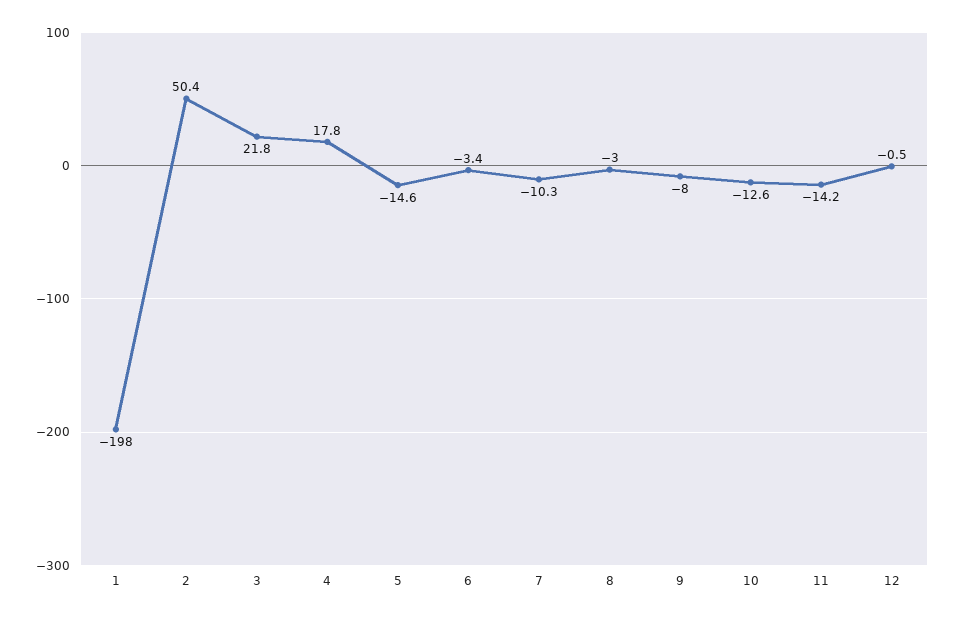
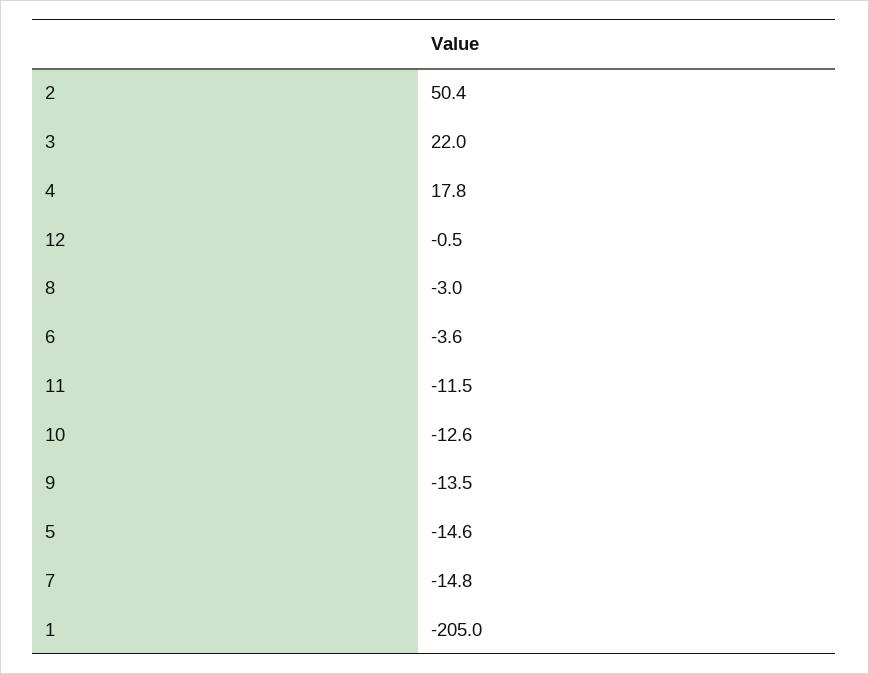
  {
-   "1": -198,
+   "1": -205,
    "2": 50.4,
-   "3": 21.8,
+   "3": 22,
    "4": 17.8,
    "5": -14.6,
-   "6": -3.4,
+   "6": -3.6,
-   "7": -10.3,
+   "7": -14.8,
    "8": -3,
-   "9": -8,
+   "9": -13.5,
    "10": -12.6,
-   "11": -14.2,
+   "11": -11.5,
    "12": -0.5
  }

